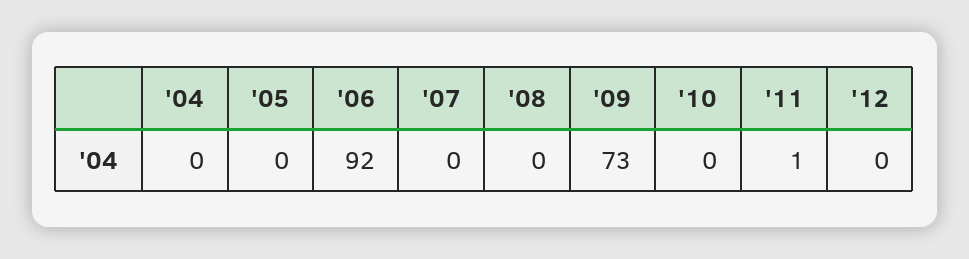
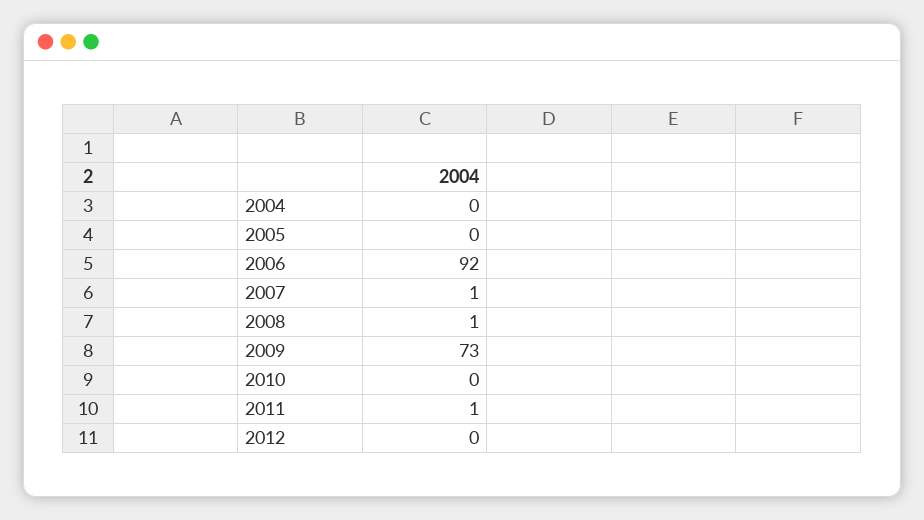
  {
    "'04": 0,
    "'05": 0,
    "'06": 92,
-   "'07": 0,
+   "'07": 1,
-   "'08": 0,
+   "'08": 1,
    "'09": 73,
    "'10": 0,
    "'11": 1,
    "'12": 0
  }

